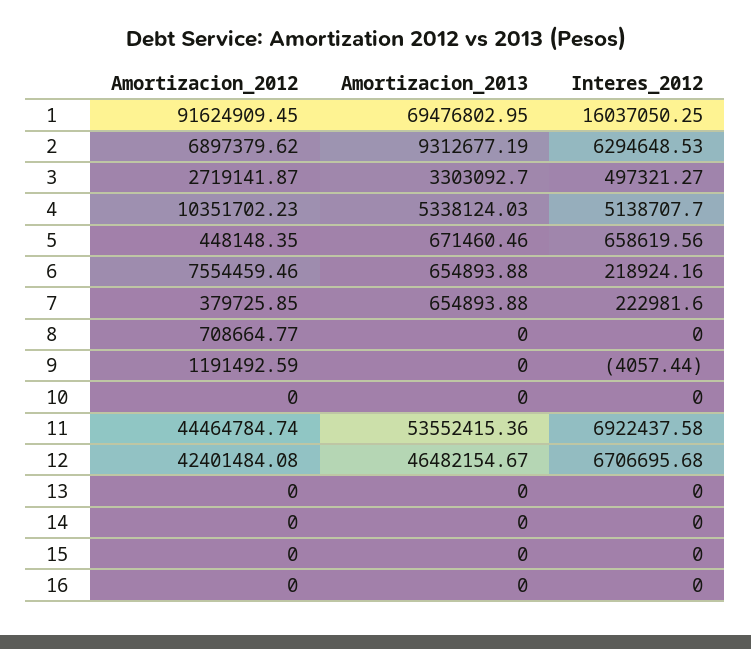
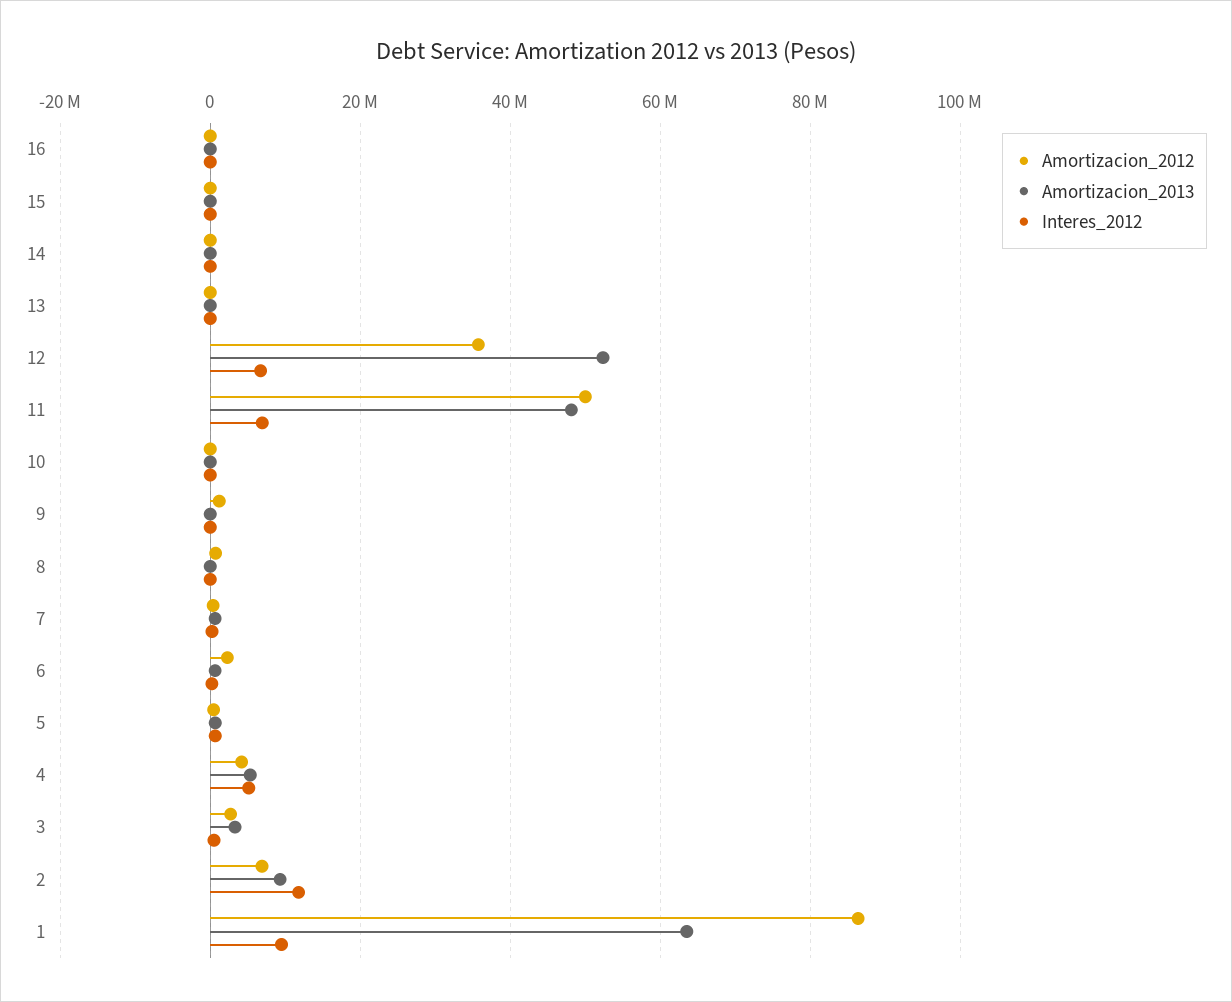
  {
    "Amortizacion_2012": {
-     "1": 91624909.45,
+     "1": 86000000,
      "2": 6897379.62,
      "3": 2719141.87,
-     "4": 10351702.23,
+     "4": 4000000,
      "5": 448148.35,
-     "6": 7554459.46,
+     "6": 2000000,
      "7": 379725.85,
      "8": 708664.77,
      "9": 1191492.59,
      "10": 0,
-     "11": 44464784.74,
+     "11": 50000000,
-     "12": 42401484.08,
+     "12": 36000000,
      "13": 0,
      "14": 0,
      "15": 0,
      "16": 0
    },
    "Amortizacion_2013": {
-     "1": 69476802.95,
+     "1": 64000000,
      "2": 9312677.19,
      "3": 3303092.7,
      "4": 5338124.03,
      "5": 671460.46,
      "6": 654893.88,
      "7": 654893.88,
      "8": 0,
      "9": 0,
      "10": 0,
-     "11": 53552415.36,
+     "11": 48000000,
-     "12": 46482154.67,
+     "12": 52000000,
      "13": 0,
      "14": 0,
      "15": 0,
      "16": 0
    },
    "Interes_2012": {
-     "1": 16037050.25,
+     "1": 10000000,
-     "2": 6294648.53,
+     "2": 12000000,
      "3": 497321.27,
      "4": 5138707.7,
      "5": 658619.56,
      "6": 218924.16,
      "7": 222981.6,
      "8": 0,
      "9": -4057.44,
      "10": 0,
      "11": 6922437.58,
      "12": 6706695.68,
      "13": 0,
      "14": 0,
      "15": 0,
      "16": 0
    }
  }

